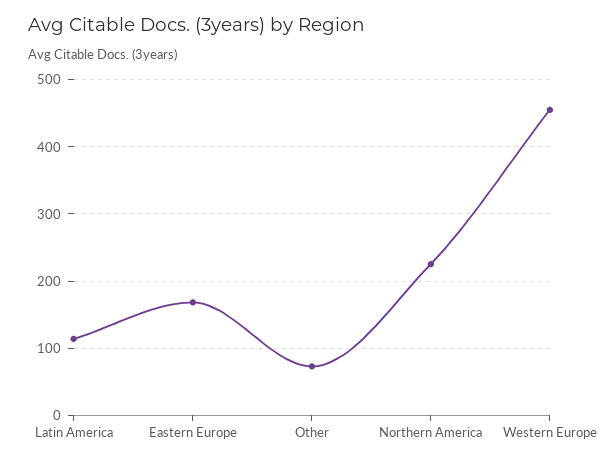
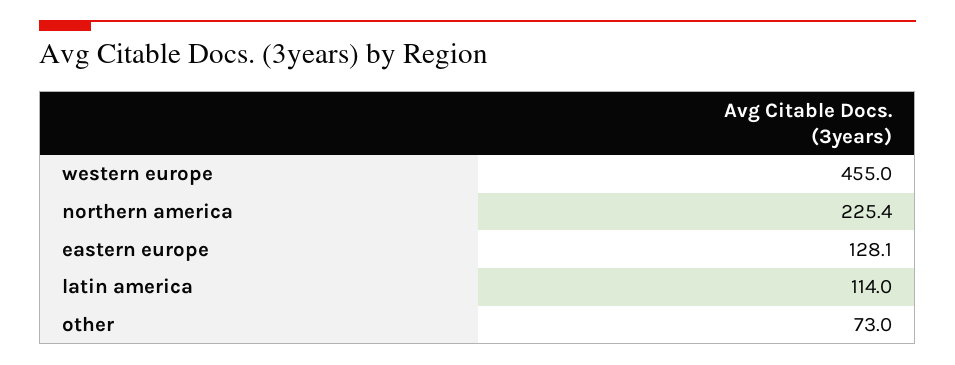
  {
    "Latin America": 114,
-   "Eastern Europe": 170,
+   "Eastern Europe": 128.1,
    "Other": 73,
    "Northern America": 225.4,
    "Western Europe": 455
  }

